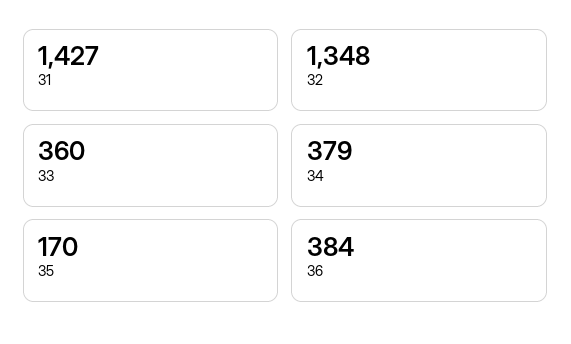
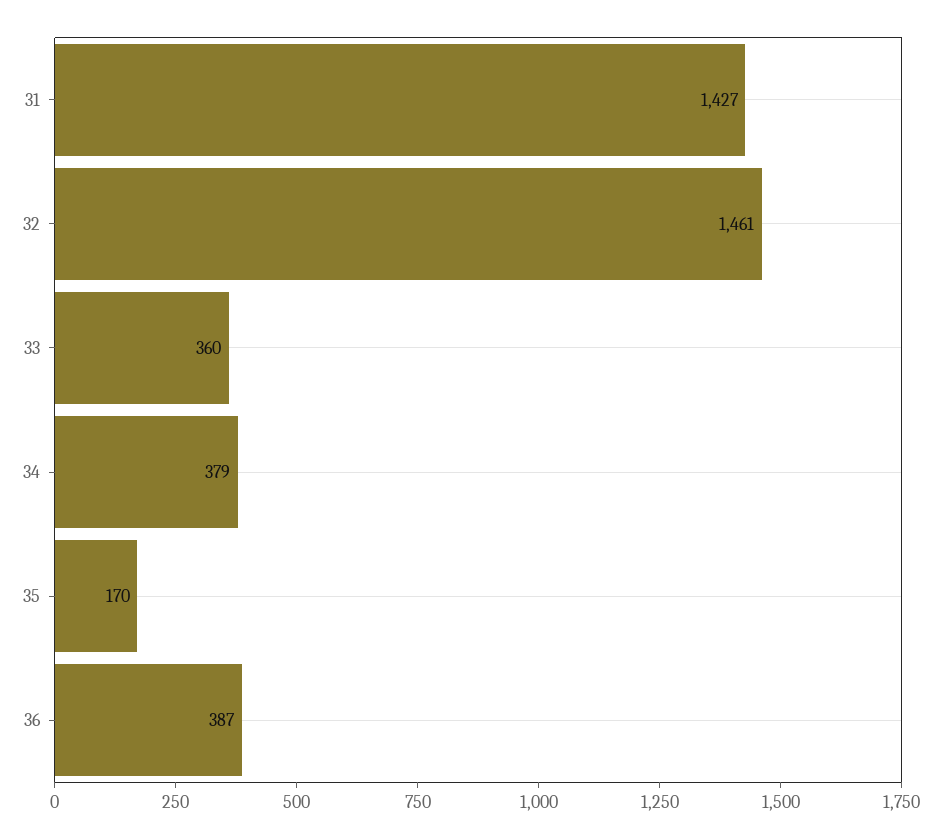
  {
    "31": 1427,
-   "32": 1348,
+   "32": 1461,
    "33": 360,
    "34": 379,
    "35": 170,
-   "36": 384
+   "36": 387
  }

